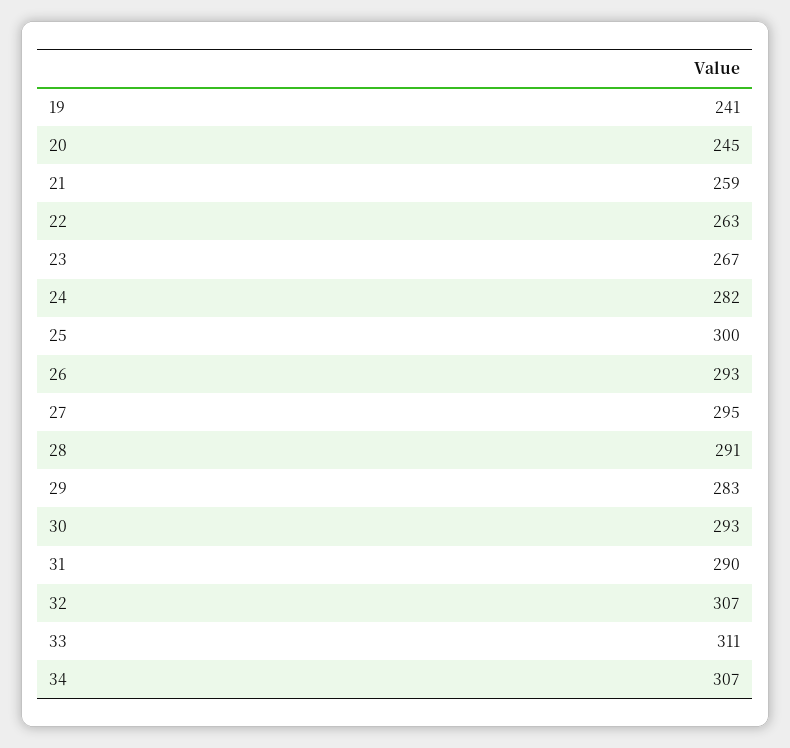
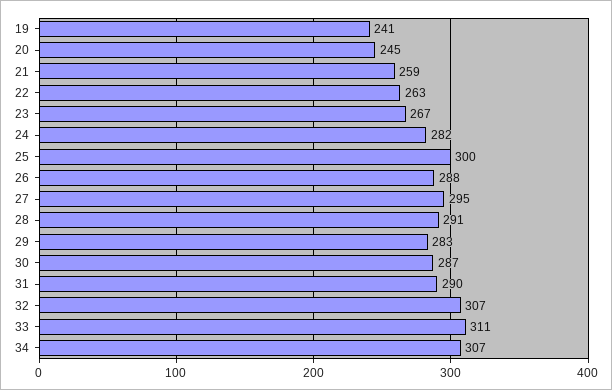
  {
    "19": 241,
    "20": 245,
    "21": 259,
    "22": 263,
    "23": 267,
    "24": 282,
    "25": 300,
-   "26": 293,
+   "26": 288,
    "27": 295,
    "28": 291,
    "29": 283,
-   "30": 293,
+   "30": 287,
    "31": 290,
    "32": 307,
    "33": 311,
    "34": 307
  }

